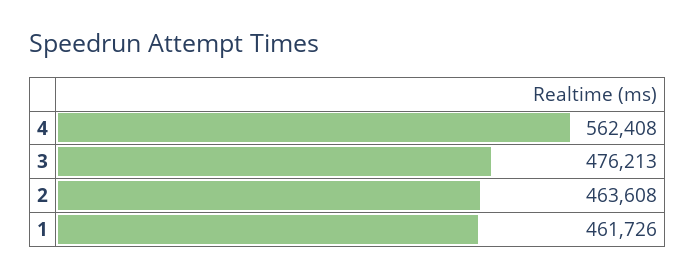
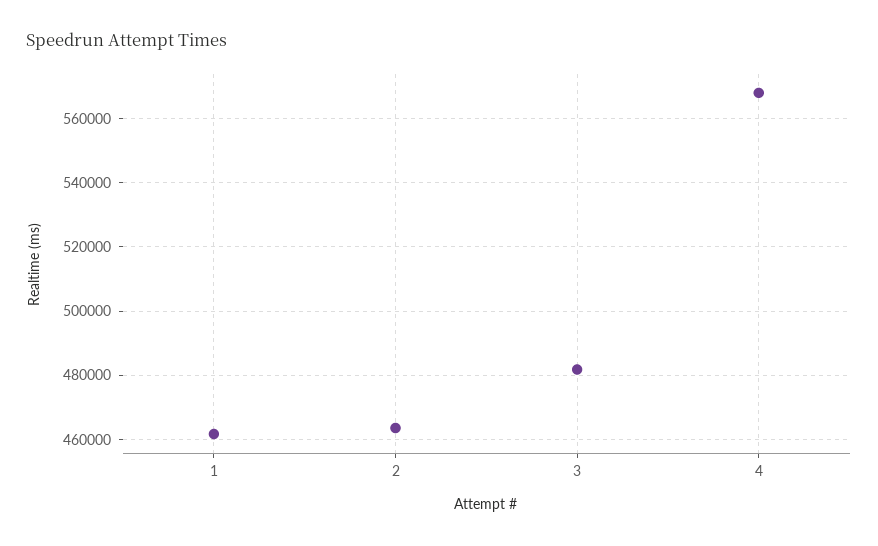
  {
-   "4": 562408,
+   "4": 568000,
-   "3": 476213,
+   "3": 482000,
    "2": 463608,
    "1": 461726
  }

